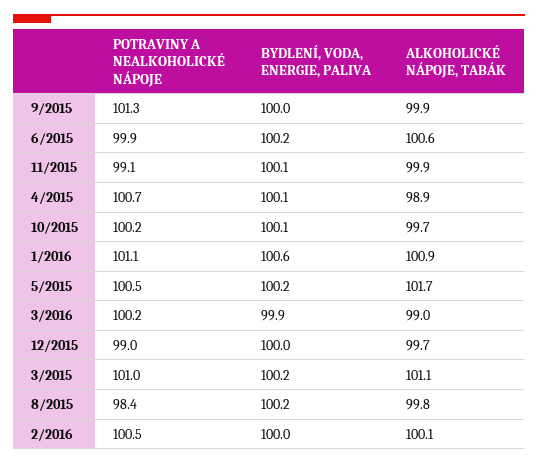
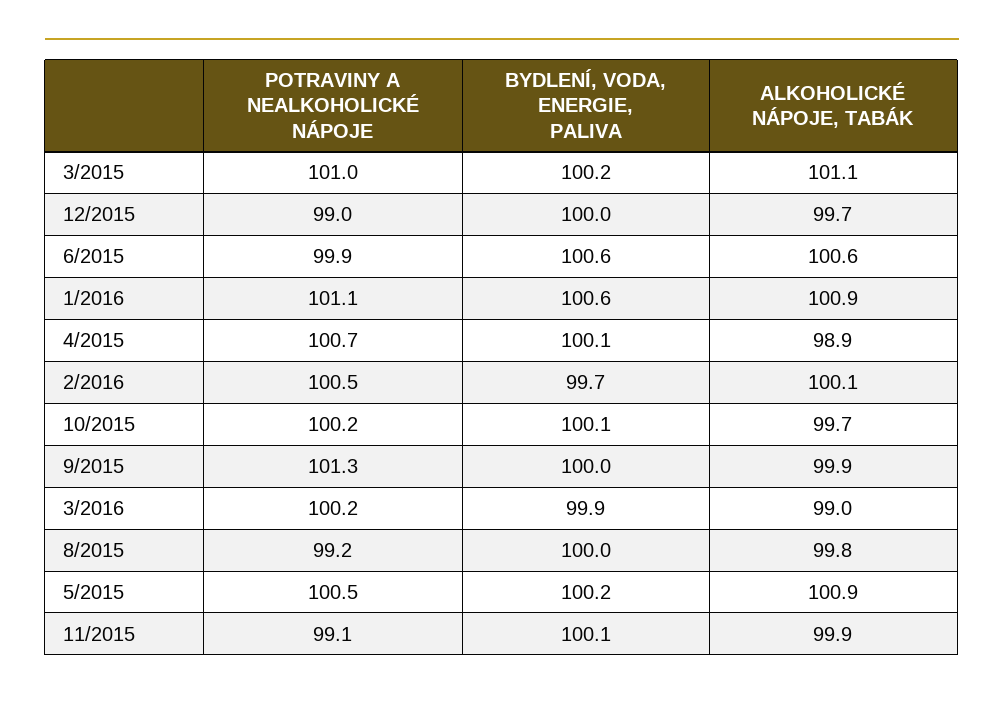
  {
    "POTRAVINY A NEALKOHOLICKÉ NÁPOJE": {
      "9/2015": 101.3,
      "6/2015": 99.9,
      "11/2015": 99.1,
      "4/2015": 100.7,
      "10/2015": 100.2,
      "1/2016": 101.1,
      "5/2015": 100.5,
      "3/2016": 100.2,
      "12/2015": 99,
      "3/2015": 101,
-     "8/2015": 98.4,
+     "8/2015": 99.2,
      "2/2016": 100.5
    },
    "BYDLENÍ, VODA, ENERGIE, PALIVA": {
      "9/2015": 100,
-     "6/2015": 100.2,
+     "6/2015": 100.6,
      "11/2015": 100.1,
      "4/2015": 100.1,
      "10/2015": 100.1,
      "1/2016": 100.6,
      "5/2015": 100.2,
      "3/2016": 99.9,
      "12/2015": 100,
      "3/2015": 100.2,
-     "8/2015": 100.2,
+     "8/2015": 100,
-     "2/2016": 100
+     "2/2016": 99.7
    },
    "ALKOHOLICKÉ NÁPOJE, TABÁK": {
      "9/2015": 99.9,
      "6/2015": 100.6,
      "11/2015": 99.9,
      "4/2015": 98.9,
      "10/2015": 99.7,
      "1/2016": 100.9,
-     "5/2015": 101.7,
+     "5/2015": 100.9,
      "3/2016": 99,
      "12/2015": 99.7,
      "3/2015": 101.1,
      "8/2015": 99.8,
      "2/2016": 100.1
    }
  }

